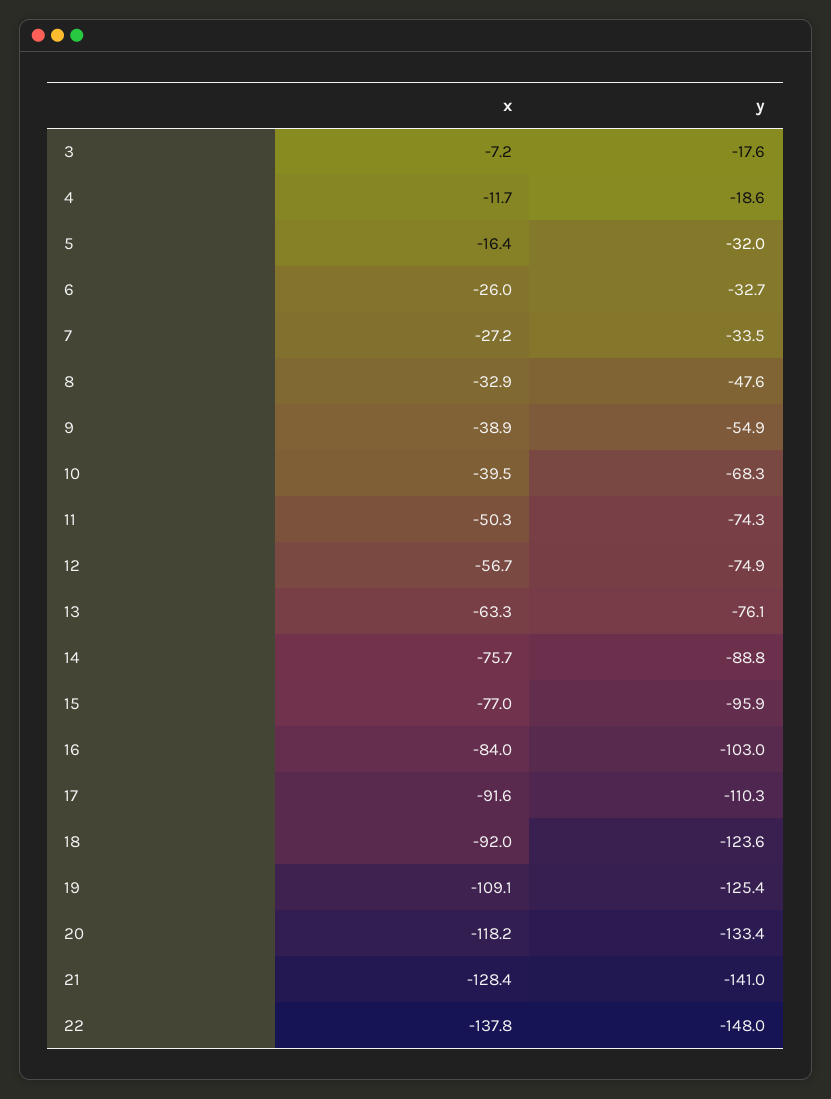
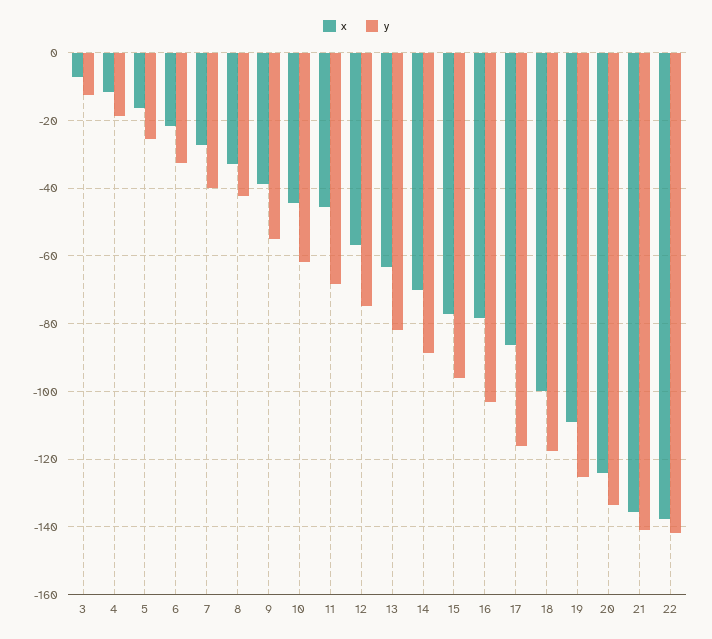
  {
    "x": {
      "3": -7.2,
      "4": -11.7,
      "5": -16.4,
-     "6": -26,
+     "6": -22,
      "7": -27.2,
      "8": -32.9,
      "9": -38.9,
-     "10": -39.5,
+     "10": -44,
-     "11": -50.3,
+     "11": -46,
      "12": -56.7,
      "13": -63.3,
-     "14": -75.7,
+     "14": -70,
      "15": -77,
-     "16": -84,
+     "16": -78,
-     "17": -91.6,
+     "17": -86,
-     "18": -92,
+     "18": -100,
      "19": -109.1,
-     "20": -118.2,
+     "20": -124,
-     "21": -128.4,
+     "21": -136,
      "22": -137.8
    },
    "y": {
-     "3": -17.6,
+     "3": -12,
      "4": -18.6,
-     "5": -32,
+     "5": -26,
      "6": -32.7,
-     "7": -33.5,
+     "7": -40,
-     "8": -47.6,
+     "8": -42,
      "9": -54.9,
-     "10": -68.3,
+     "10": -62,
-     "11": -74.3,
+     "11": -68,
      "12": -74.9,
-     "13": -76.1,
+     "13": -82,
      "14": -88.8,
      "15": -95.9,
      "16": -103,
-     "17": -110.3,
+     "17": -116,
-     "18": -123.6,
+     "18": -118,
      "19": -125.4,
      "20": -133.4,
      "21": -141,
-     "22": -148
+     "22": -142
    }
  }

